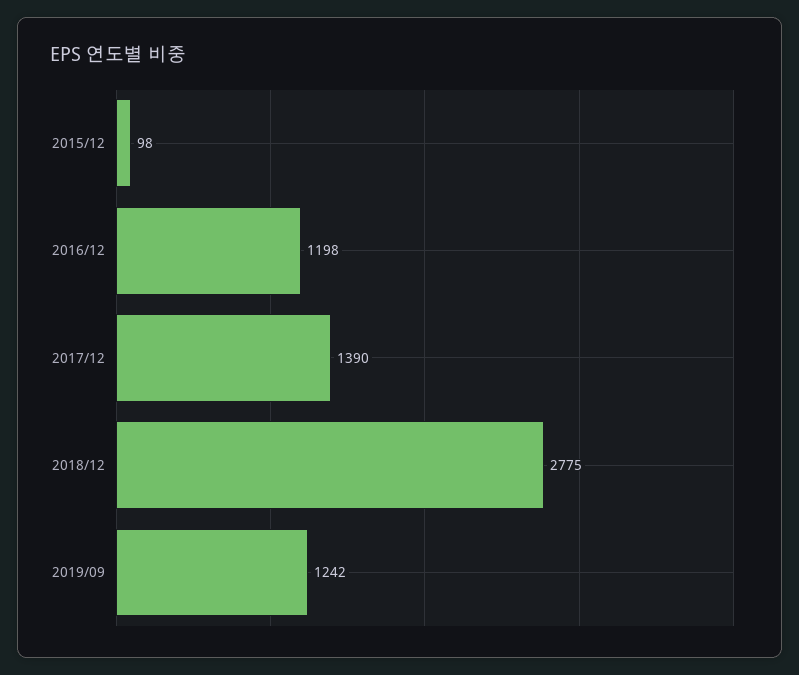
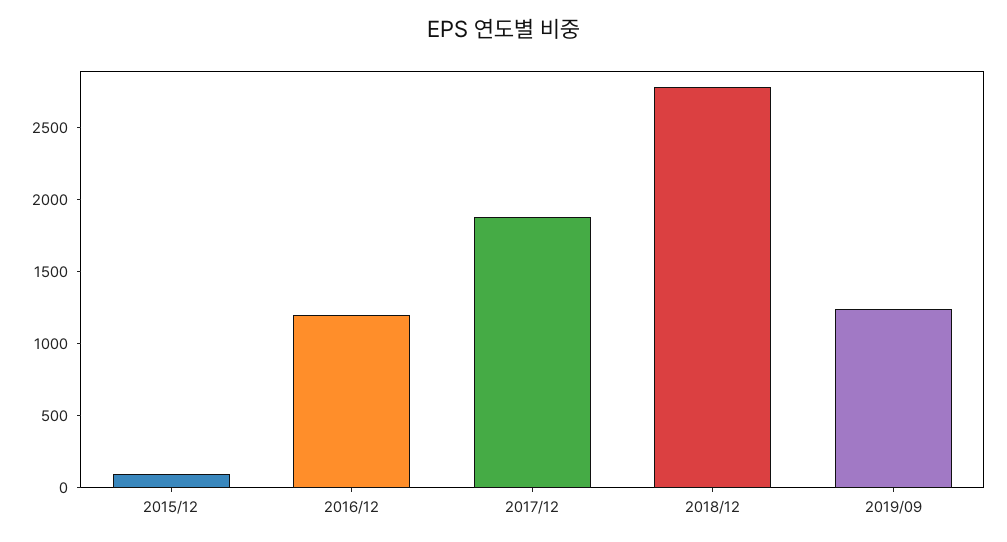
  {
    "2015/12": 98,
    "2016/12": 1198,
-   "2017/12": 1390,
+   "2017/12": 1900,
    "2018/12": 2775,
    "2019/09": 1242
  }

